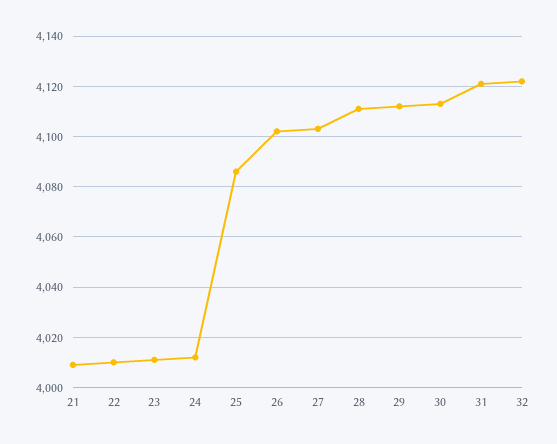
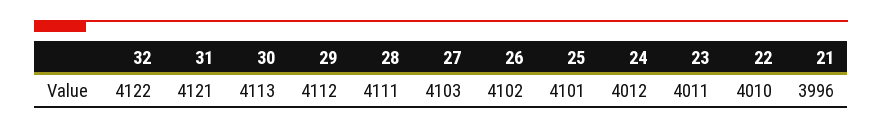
  {
-   "21": 4010,
+   "21": 3996,
    "22": 4010,
    "23": 4011,
    "24": 4012,
-   "25": 4085,
+   "25": 4101,
    "26": 4102,
    "27": 4103,
    "28": 4111,
    "29": 4112,
    "30": 4113,
    "31": 4121,
    "32": 4122
  }

